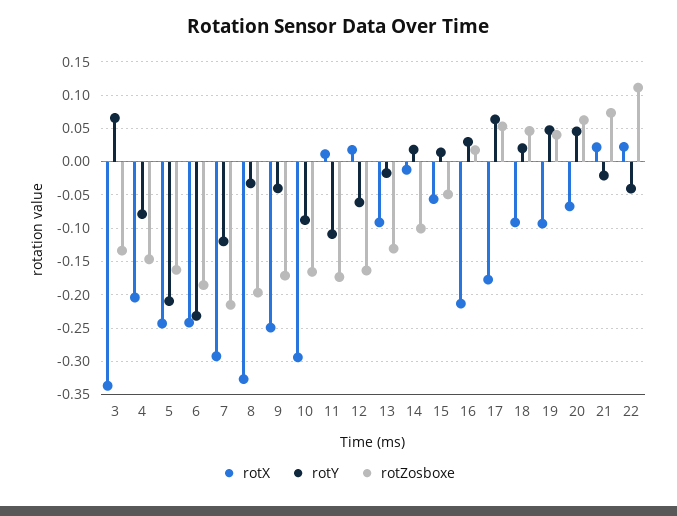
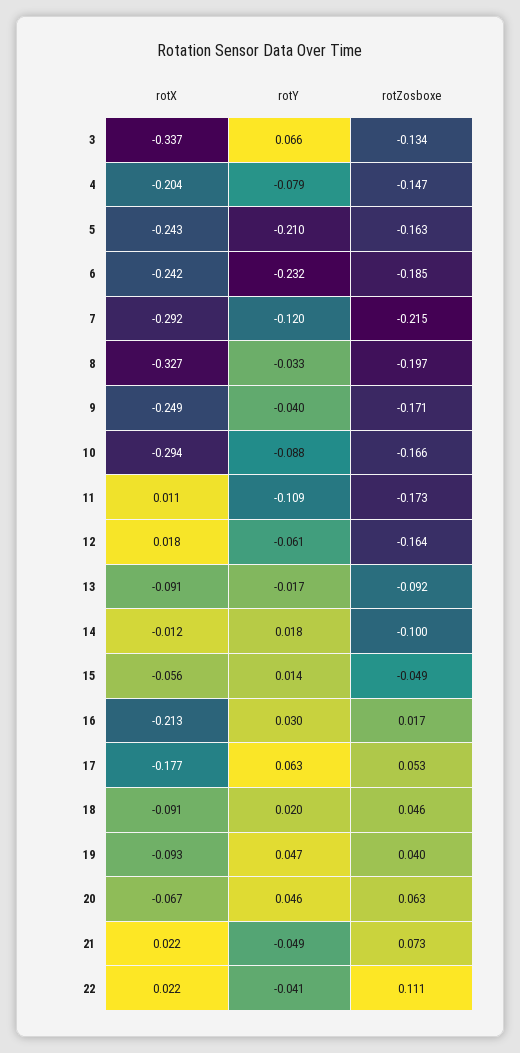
  {
    "rotX": {
      "3": -0.337,
      "4": -0.204,
      "5": -0.243,
      "6": -0.242,
      "7": -0.292,
      "8": -0.327,
      "9": -0.249,
      "10": -0.294,
      "11": 0.011,
      "12": 0.018,
      "13": -0.091,
      "14": -0.012,
      "15": -0.056,
      "16": -0.213,
      "17": -0.177,
      "18": -0.091,
      "19": -0.093,
      "20": -0.067,
      "21": 0.022,
      "22": 0.022
    },
    "rotY": {
      "3": 0.066,
      "4": -0.079,
      "5": -0.21,
      "6": -0.232,
      "7": -0.12,
      "8": -0.033,
      "9": -0.04,
      "10": -0.088,
      "11": -0.109,
      "12": -0.061,
      "13": -0.017,
      "14": 0.018,
      "15": 0.014,
      "16": 0.03,
      "17": 0.063,
      "18": 0.02,
      "19": 0.047,
      "20": 0.046,
-     "21": -0.02,
+     "21": -0.049,
      "22": -0.041
    },
    "rotZosboxe": {
      "3": -0.134,
      "4": -0.147,
      "5": -0.163,
      "6": -0.185,
      "7": -0.215,
      "8": -0.197,
      "9": -0.171,
      "10": -0.166,
      "11": -0.173,
      "12": -0.164,
-     "13": -0.13,
+     "13": -0.092,
      "14": -0.1,
      "15": -0.049,
      "16": 0.017,
      "17": 0.053,
      "18": 0.046,
      "19": 0.04,
      "20": 0.063,
      "21": 0.073,
      "22": 0.111
    }
  }

